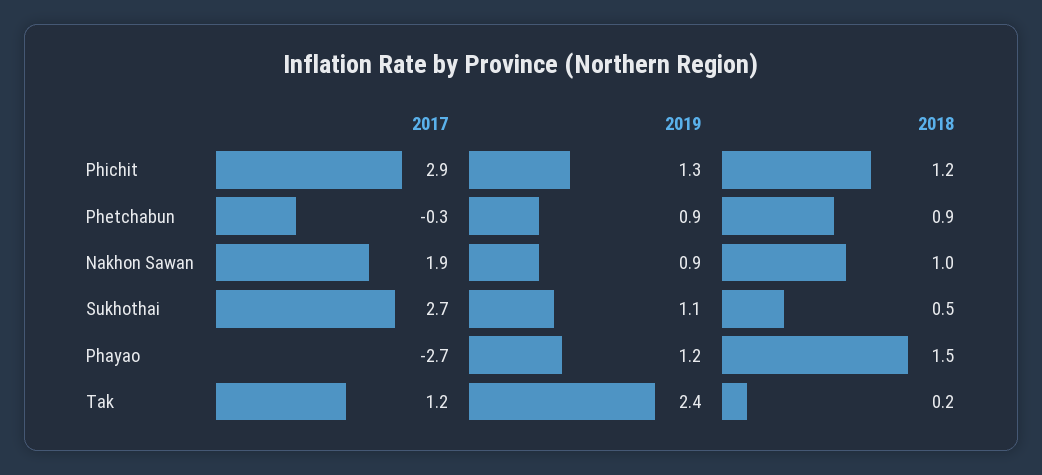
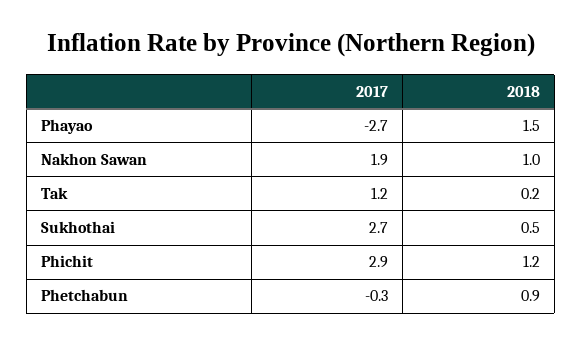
  {
    "2017": {
      "Phichit": 2.9,
      "Phetchabun": -0.3,
      "Nakhon Sawan": 1.9,
      "Sukhothai": 2.7,
      "Phayao": -2.7,
      "Tak": 1.2
    },
-   "2019": {
-     "Phichit": 1.3,
-     "Phetchabun": 0.9,
-     "Nakhon Sawan": 0.9,
-     "Sukhothai": 1.1,
-     "Phayao": 1.2,
-     "Tak": 2.4
-   },
    "2018": {
      "Phichit": 1.2,
      "Phetchabun": 0.9,
      "Nakhon Sawan": 1,
      "Sukhothai": 0.5,
      "Phayao": 1.5,
      "Tak": 0.2
    }
  }

